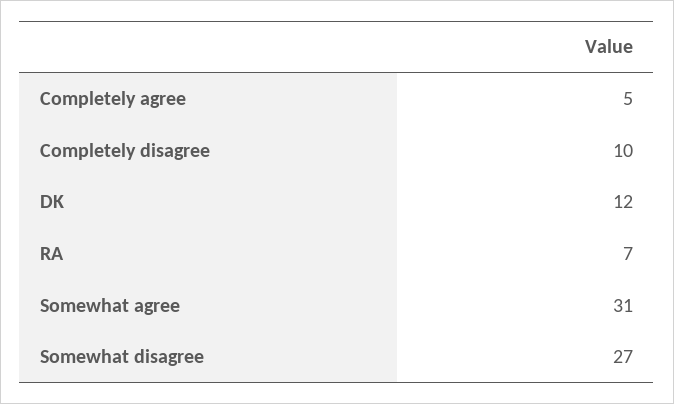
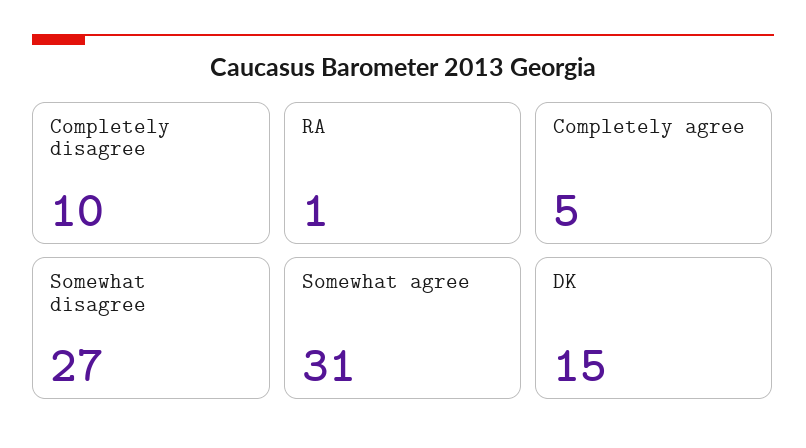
  {
    "Completely agree": 5,
    "Completely disagree": 10,
-   "DK": 12,
+   "DK": 15,
-   "RA": 7,
+   "RA": 1,
    "Somewhat agree": 31,
    "Somewhat disagree": 27
  }

